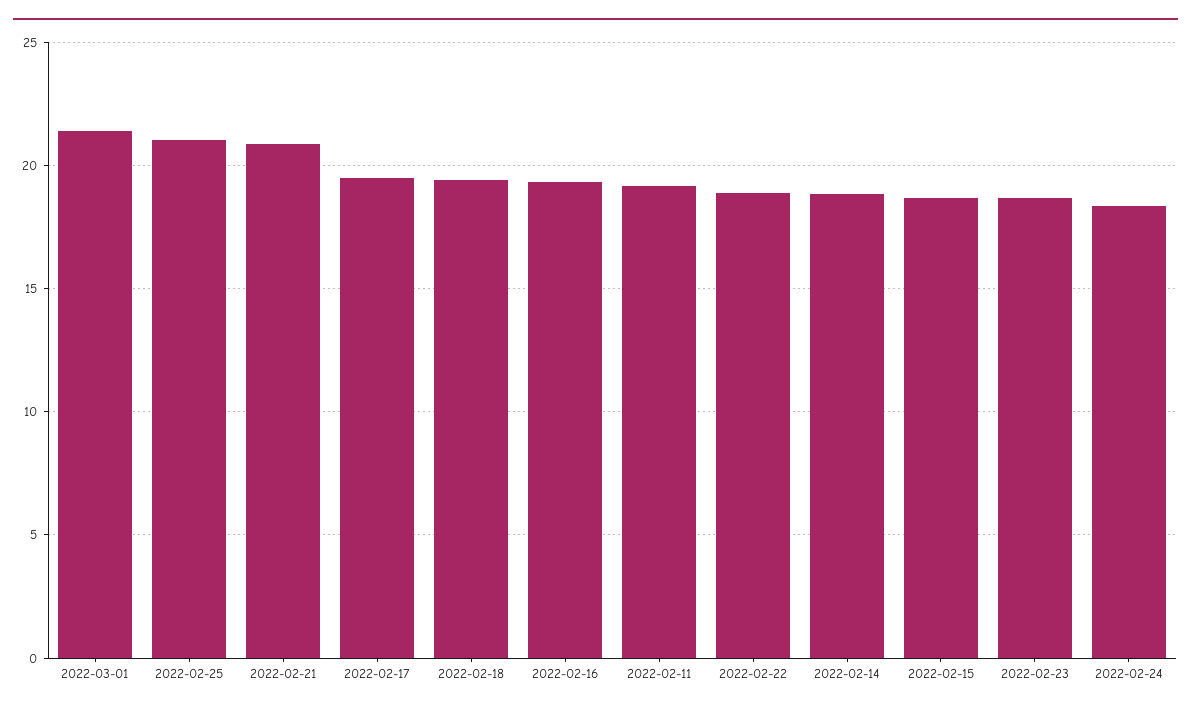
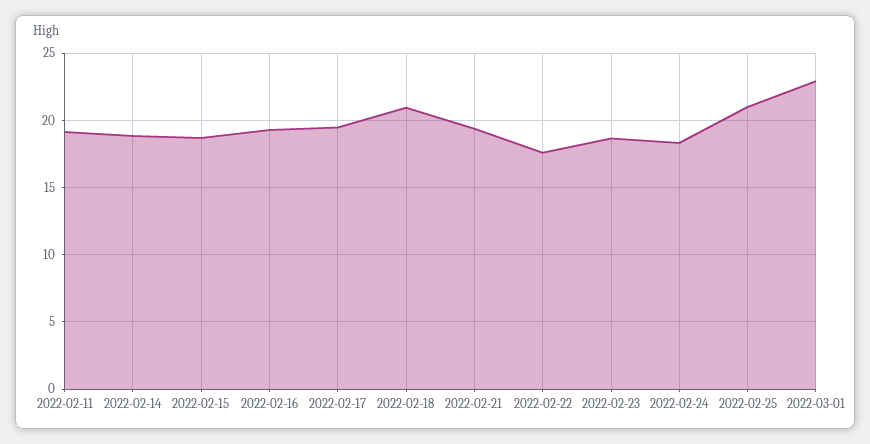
  {
-   "2022-03-01": 21.5,
+   "2022-03-01": 23,
    "2022-02-25": 21,
-   "2022-02-21": 21,
+   "2022-02-21": 19.5,
    "2022-02-17": 19.5,
-   "2022-02-18": 19.5,
+   "2022-02-18": 21,
    "2022-02-16": 19.5,
    "2022-02-11": 19,
-   "2022-02-22": 19,
+   "2022-02-22": 17.5,
    "2022-02-14": 19,
    "2022-02-15": 18.5,
    "2022-02-23": 18.5,
    "2022-02-24": 18.5
  }

